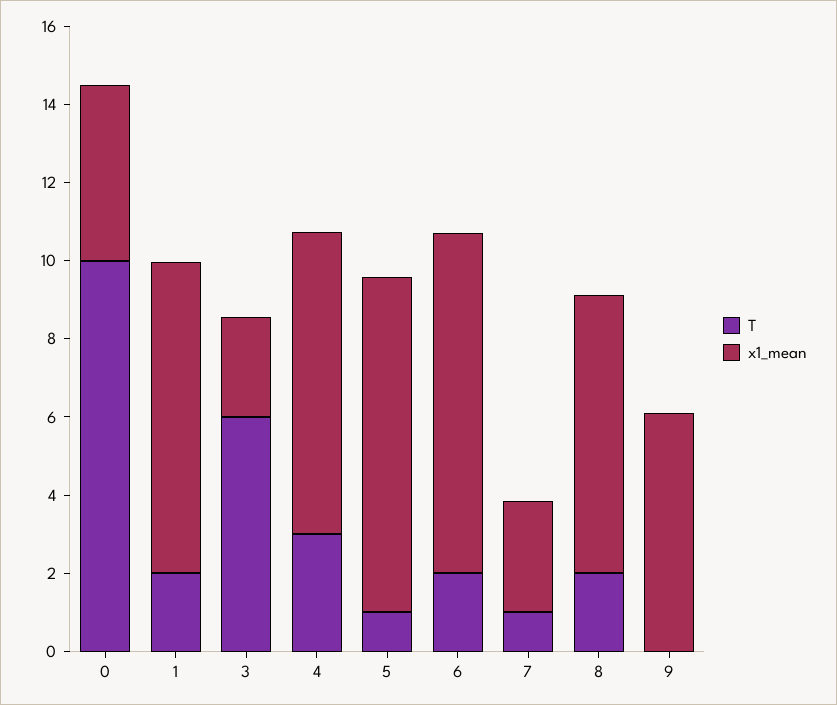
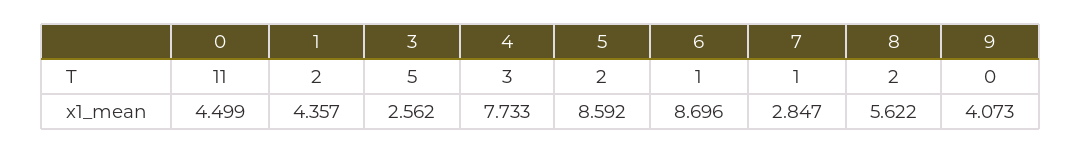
  {
    "T": {
-     "0": 10,
+     "0": 11,
      "1": 2,
-     "3": 6,
+     "3": 5,
      "4": 3,
-     "5": 1,
+     "5": 2,
-     "6": 2,
+     "6": 1,
      "7": 1,
      "8": 2,
      "9": 0
    },
    "x1_mean": {
      "0": 4.499,
-     "1": 8,
+     "1": 4.357,
      "3": 2.562,
      "4": 7.733,
      "5": 8.592,
      "6": 8.696,
      "7": 2.847,
-     "8": 7,
+     "8": 5.622,
-     "9": 6
+     "9": 4.073
    }
  }

